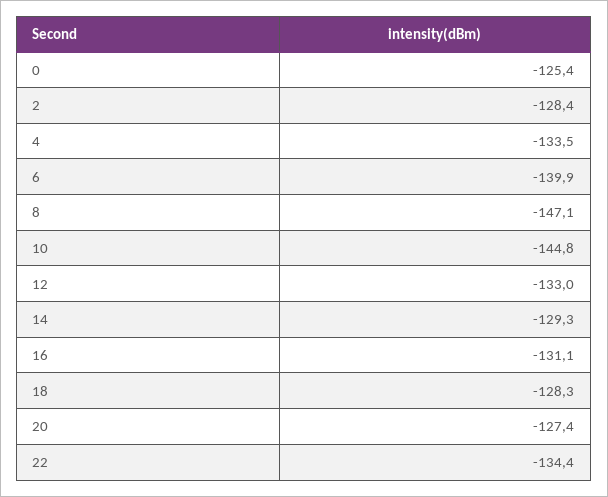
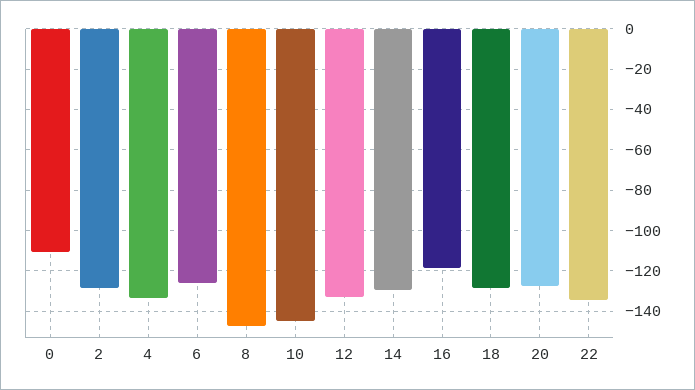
  {
-   "0": -125.4,
+   "0": -110,
    "2": -128.4,
    "4": -133.5,
-   "6": -139.9,
+   "6": -125,
    "8": -147.1,
    "10": -144.8,
    "12": -133,
    "14": -129.3,
-   "16": -131.1,
+   "16": -120,
    "18": -128.3,
    "20": -127.4,
    "22": -134.4
  }

